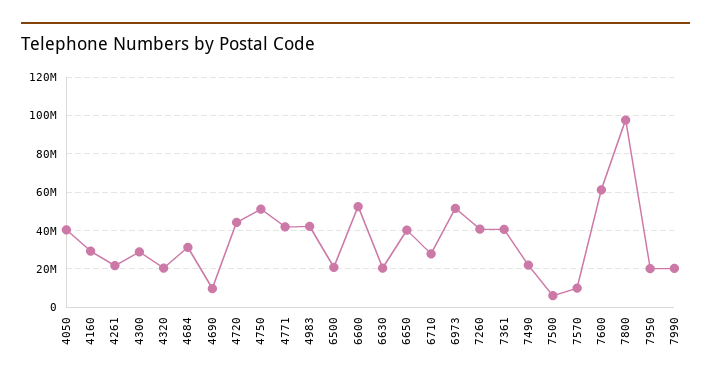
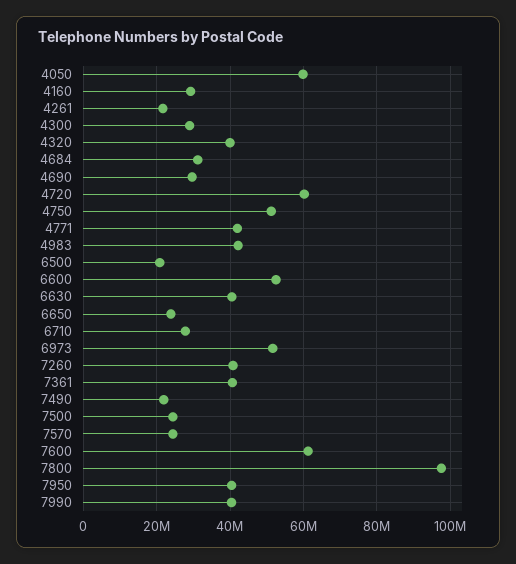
  {
-   "4050": 40000000,
+   "4050": 60000000,
    "4160": 30000000,
    "4261": 22000000,
    "4300": 28000000,
-   "4320": 20000000,
+   "4320": 40000000,
    "4684": 32000000,
-   "4690": 10000000,
+   "4690": 30000000,
-   "4720": 45000000,
+   "4720": 60000000,
    "4750": 52000000,
    "4771": 42000000,
    "4983": 42000000,
    "6500": 20000000,
    "6600": 52000000,
-   "6630": 20000000,
+   "6630": 40000000,
-   "6650": 40000000,
+   "6650": 24000000,
    "6710": 28000000,
    "6973": 52000000,
    "7260": 40000000,
    "7361": 40000000,
    "7490": 22000000,
-   "7500": 5000000,
+   "7500": 24000000,
-   "7570": 10000000,
+   "7570": 24000000,
    "7600": 62000000,
    "7800": 98000000,
-   "7950": 20000000,
+   "7950": 40000000,
-   "7990": 20000000
+   "7990": 40000000
  }

